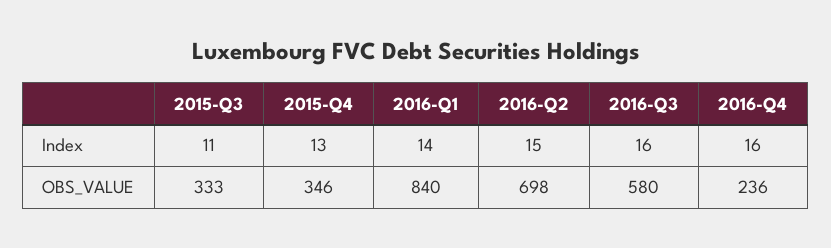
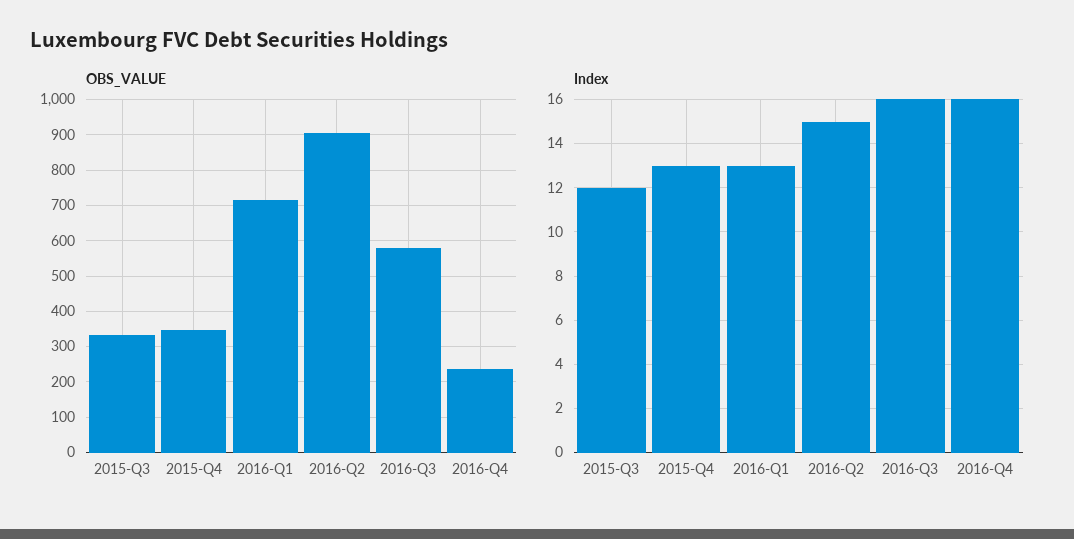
  {
    "Index": {
-     "2015-Q3": 11,
+     "2015-Q3": 12,
      "2015-Q4": 13,
-     "2016-Q1": 14,
+     "2016-Q1": 13,
      "2016-Q2": 15,
      "2016-Q3": 16,
      "2016-Q4": 16
    },
    "OBS_VALUE": {
      "2015-Q3": 333,
      "2015-Q4": 346,
-     "2016-Q1": 840,
+     "2016-Q1": 720,
-     "2016-Q2": 698,
+     "2016-Q2": 900,
      "2016-Q3": 580,
      "2016-Q4": 236
    }
  }

